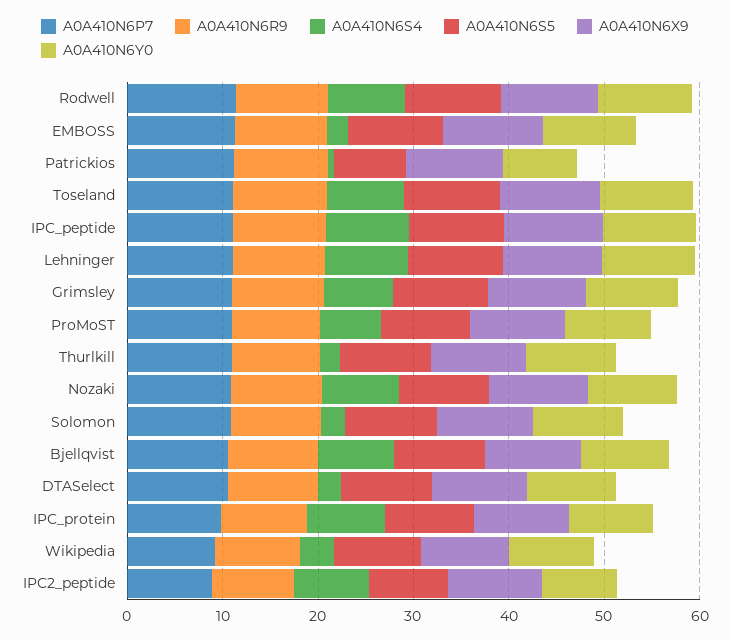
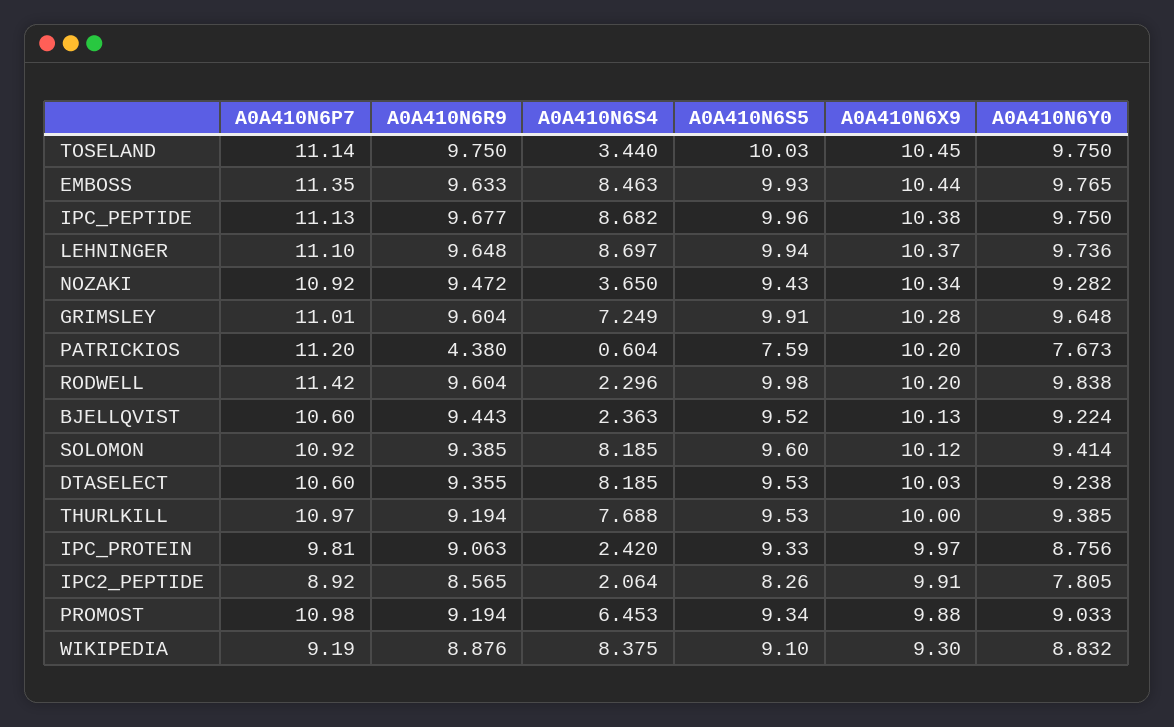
  {
    "A0A410N6P7": {
      "Rodwell": 11.42,
      "EMBOSS": 11.35,
      "Patrickios": 11.2,
      "Toseland": 11.14,
      "IPC_peptide": 11.13,
      "Lehninger": 11.1,
      "Grimsley": 11.01,
      "ProMoST": 10.98,
      "Thurlkill": 10.97,
      "Nozaki": 10.92,
      "Solomon": 10.92,
      "Bjellqvist": 10.6,
      "DTASelect": 10.6,
      "IPC_protein": 9.81,
      "Wikipedia": 9.19,
      "IPC2_peptide": 8.92
    },
    "A0A410N6R9": {
      "Rodwell": 9.604,
      "EMBOSS": 9.633,
-     "Patrickios": 10,
+     "Patrickios": 4.38,
      "Toseland": 9.75,
      "IPC_peptide": 9.677,
      "Lehninger": 9.648,
      "Grimsley": 9.604,
      "ProMoST": 9.194,
      "Thurlkill": 9.194,
      "Nozaki": 9.472,
      "Solomon": 9.385,
      "Bjellqvist": 9.443,
      "DTASelect": 9.355,
      "IPC_protein": 9.063,
      "Wikipedia": 8.876,
      "IPC2_peptide": 8.565
    },
    "A0A410N6S4": {
-     "Rodwell": 8,
+     "Rodwell": 2.296,
-     "EMBOSS": 2,
+     "EMBOSS": 8.463,
      "Patrickios": 0.604,
-     "Toseland": 8,
+     "Toseland": 3.44,
      "IPC_peptide": 8.682,
      "Lehninger": 8.697,
      "Grimsley": 7.249,
      "ProMoST": 6.453,
-     "Thurlkill": 2,
+     "Thurlkill": 7.688,
-     "Nozaki": 8,
+     "Nozaki": 3.65,
-     "Solomon": 2,
+     "Solomon": 8.185,
-     "Bjellqvist": 8,
+     "Bjellqvist": 2.363,
-     "DTASelect": 2,
+     "DTASelect": 8.185,
-     "IPC_protein": 8,
+     "IPC_protein": 2.42,
-     "Wikipedia": 4,
+     "Wikipedia": 8.375,
-     "IPC2_peptide": 8
+     "IPC2_peptide": 2.064
    },
    "A0A410N6S5": {
      "Rodwell": 9.98,
      "EMBOSS": 9.93,
      "Patrickios": 7.59,
      "Toseland": 10.03,
      "IPC_peptide": 9.96,
      "Lehninger": 9.94,
      "Grimsley": 9.91,
      "ProMoST": 9.34,
      "Thurlkill": 9.53,
      "Nozaki": 9.43,
      "Solomon": 9.6,
      "Bjellqvist": 9.52,
      "DTASelect": 9.53,
      "IPC_protein": 9.33,
      "Wikipedia": 9.1,
      "IPC2_peptide": 8.26
    },
    "A0A410N6X9": {
      "Rodwell": 10.2,
      "EMBOSS": 10.44,
      "Patrickios": 10.2,
      "Toseland": 10.45,
      "IPC_peptide": 10.38,
      "Lehninger": 10.37,
      "Grimsley": 10.28,
      "ProMoST": 9.88,
      "Thurlkill": 10,
      "Nozaki": 10.34,
      "Solomon": 10.12,
      "Bjellqvist": 10.13,
      "DTASelect": 10.03,
      "IPC_protein": 9.97,
      "Wikipedia": 9.3,
      "IPC2_peptide": 9.91
    },
    "A0A410N6Y0": {
      "Rodwell": 9.838,
      "EMBOSS": 9.765,
      "Patrickios": 7.673,
      "Toseland": 9.75,
      "IPC_peptide": 9.75,
      "Lehninger": 9.736,
      "Grimsley": 9.648,
      "ProMoST": 9.033,
      "Thurlkill": 9.385,
      "Nozaki": 9.282,
      "Solomon": 9.414,
      "Bjellqvist": 9.224,
      "DTASelect": 9.238,
      "IPC_protein": 8.756,
      "Wikipedia": 8.832,
      "IPC2_peptide": 7.805
    }
  }

